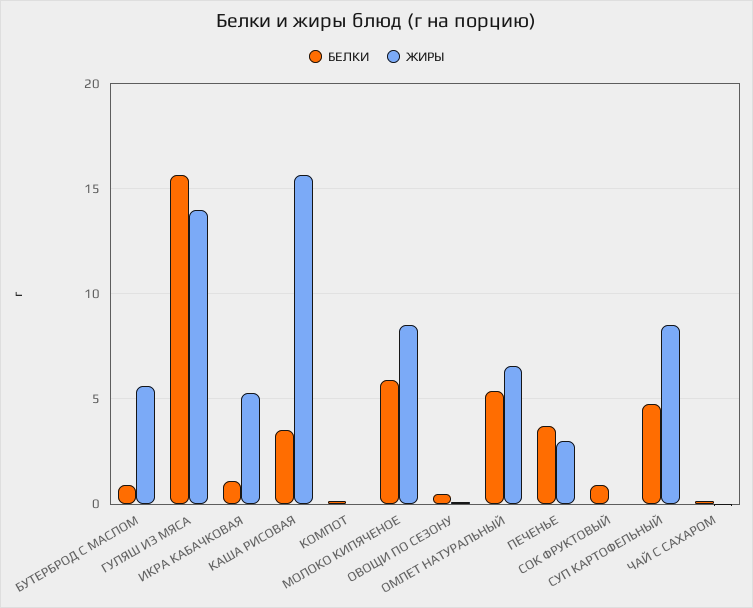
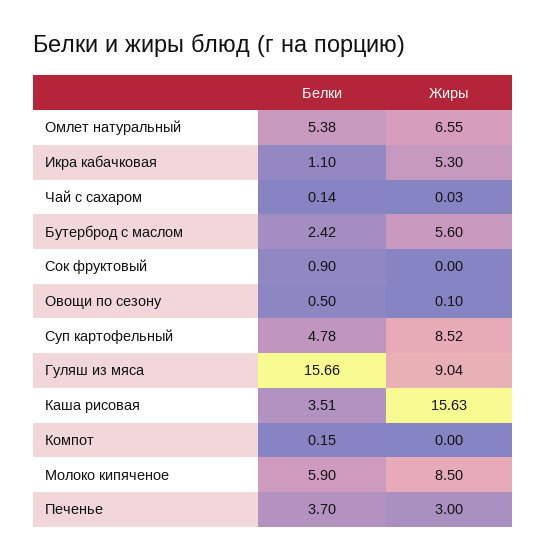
  {
    "БЕЛКИ": {
-     "БУТЕРБРОД С МАСЛОМ": 1,
+     "БУТЕРБРОД С МАСЛОМ": 2.42,
      "ГУЛЯШ ИЗ МЯСА": 15.66,
      "ИКРА КАБАЧКОВАЯ": 1.1,
      "КАША РИСОВАЯ": 3.51,
      "КОМПОТ": 0.15,
      "МОЛОКО КИПЯЧЕНОЕ": 5.9,
      "ОВОЩИ ПО СЕЗОНУ": 0.5,
      "ОМЛЕТ НАТУРАЛЬНЫЙ": 5.38,
      "ПЕЧЕНЬЕ": 3.7,
      "СОК ФРУКТОВЫЙ": 0.9,
      "СУП КАРТОФЕЛЬНЫЙ": 4.78,
      "ЧАЙ С САХАРОМ": 0.14
    },
    "ЖИРЫ": {
      "БУТЕРБРОД С МАСЛОМ": 5.6,
-     "ГУЛЯШ ИЗ МЯСА": 14,
+     "ГУЛЯШ ИЗ МЯСА": 9.04,
      "ИКРА КАБАЧКОВАЯ": 5.3,
      "КАША РИСОВАЯ": 15.63,
      "КОМПОТ": 0,
      "МОЛОКО КИПЯЧЕНОЕ": 8.5,
      "ОВОЩИ ПО СЕЗОНУ": 0.1,
      "ОМЛЕТ НАТУРАЛЬНЫЙ": 6.55,
      "ПЕЧЕНЬЕ": 3,
      "СОК ФРУКТОВЫЙ": 0,
      "СУП КАРТОФЕЛЬНЫЙ": 8.52,
      "ЧАЙ С САХАРОМ": 0.03
    }
  }

